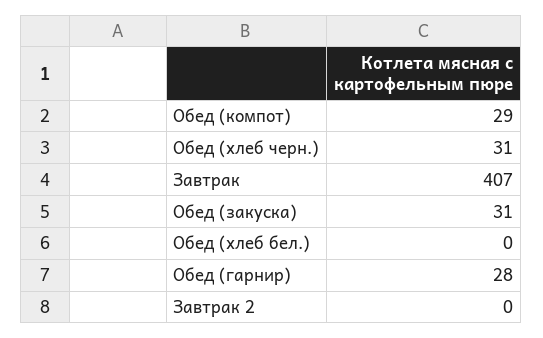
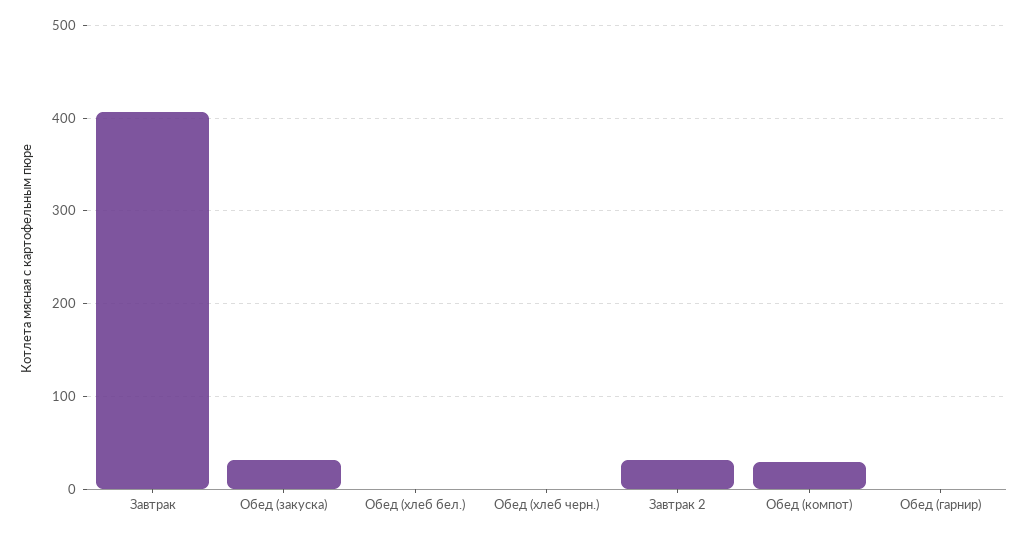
  {
    "Обед (компот)": 29,
-   "Обед (хлеб черн.)": 31,
+   "Обед (хлеб черн.)": 0,
    "Завтрак": 407,
    "Обед (закуска)": 31,
    "Обед (хлеб бел.)": 0,
-   "Обед (гарнир)": 28,
+   "Обед (гарнир)": 0,
-   "Завтрак 2": 0
+   "Завтрак 2": 30
  }

